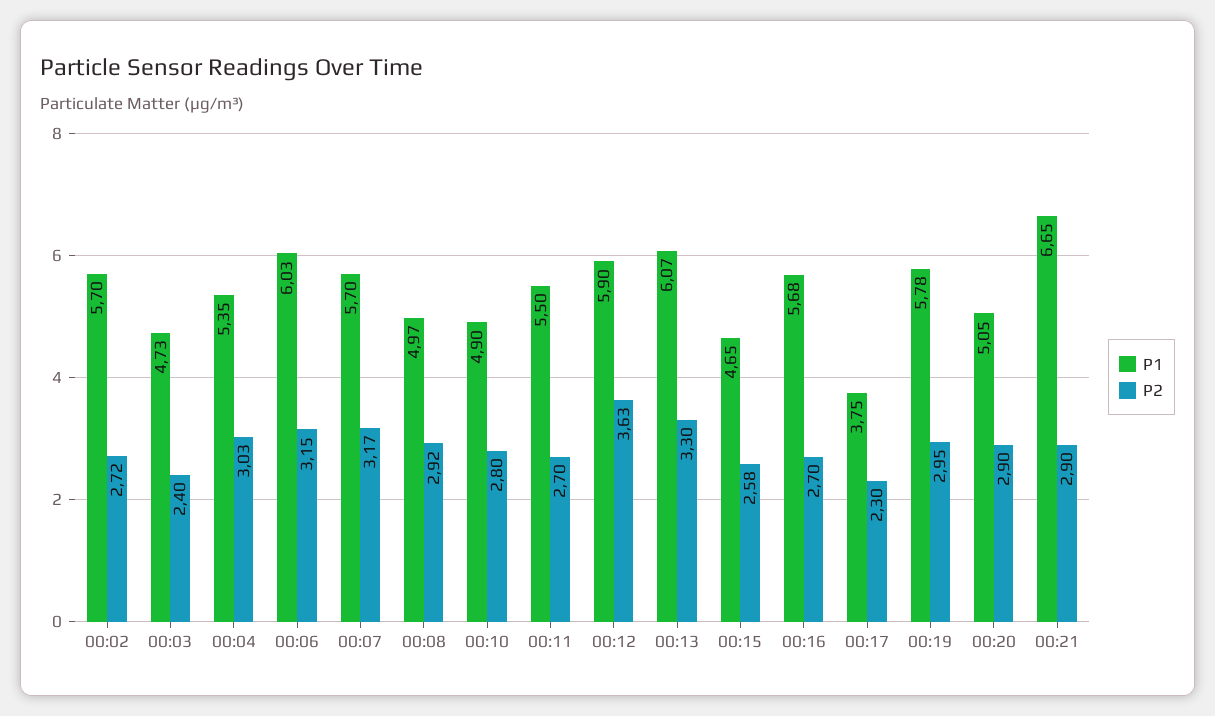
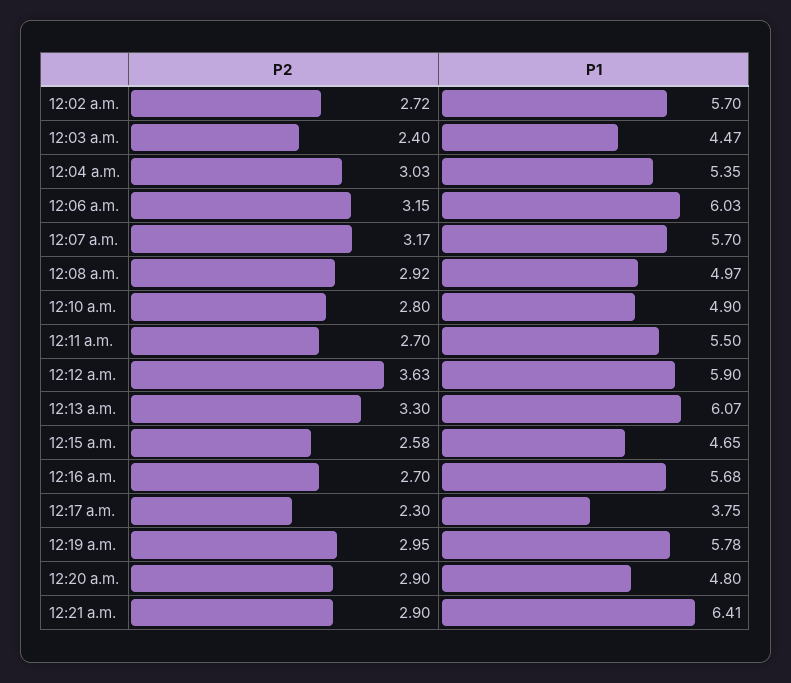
  {
    "P1": {
      "00:02": 5.7,
-     "00:03": 4.73,
+     "00:03": 4.47,
      "00:04": 5.35,
      "00:06": 6.03,
      "00:07": 5.7,
      "00:08": 4.97,
      "00:10": 4.9,
      "00:11": 5.5,
      "00:12": 5.9,
      "00:13": 6.07,
      "00:15": 4.65,
      "00:16": 5.68,
      "00:17": 3.75,
      "00:19": 5.78,
-     "00:20": 5.05,
+     "00:20": 4.8,
-     "00:21": 6.65
+     "00:21": 6.41
    },
    "P2": {
      "00:02": 2.72,
      "00:03": 2.4,
      "00:04": 3.03,
      "00:06": 3.15,
      "00:07": 3.17,
      "00:08": 2.92,
      "00:10": 2.8,
      "00:11": 2.7,
      "00:12": 3.63,
      "00:13": 3.3,
      "00:15": 2.58,
      "00:16": 2.7,
      "00:17": 2.3,
      "00:19": 2.95,
      "00:20": 2.9,
      "00:21": 2.9
    }
  }

